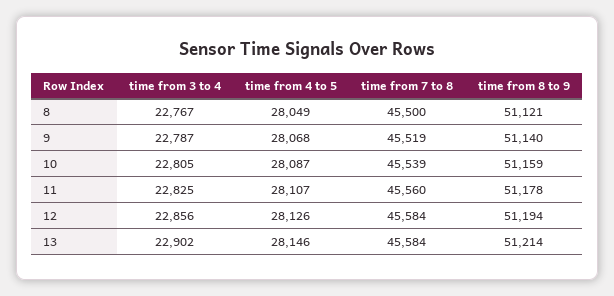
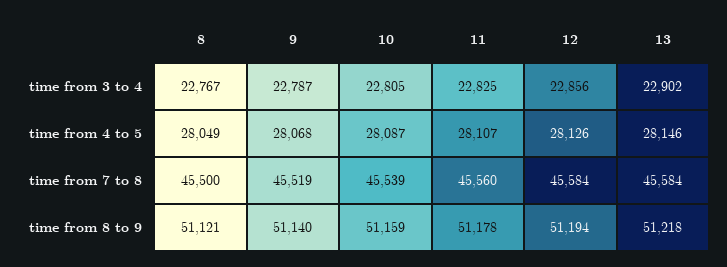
  {
    "time from 3 to 4": {
      "8": 22767,
      "9": 22787,
      "10": 22805,
      "11": 22825,
      "12": 22856,
      "13": 22902
    },
    "time from 4 to 5": {
      "8": 28049,
      "9": 28068,
      "10": 28087,
      "11": 28107,
      "12": 28126,
      "13": 28146
    },
    "time from 7 to 8": {
      "8": 45500,
      "9": 45519,
      "10": 45539,
      "11": 45560,
      "12": 45584,
      "13": 45584
    },
    "time from 8 to 9": {
      "8": 51121,
      "9": 51140,
      "10": 51159,
      "11": 51178,
      "12": 51194,
-     "13": 51214
+     "13": 51218
    }
  }

